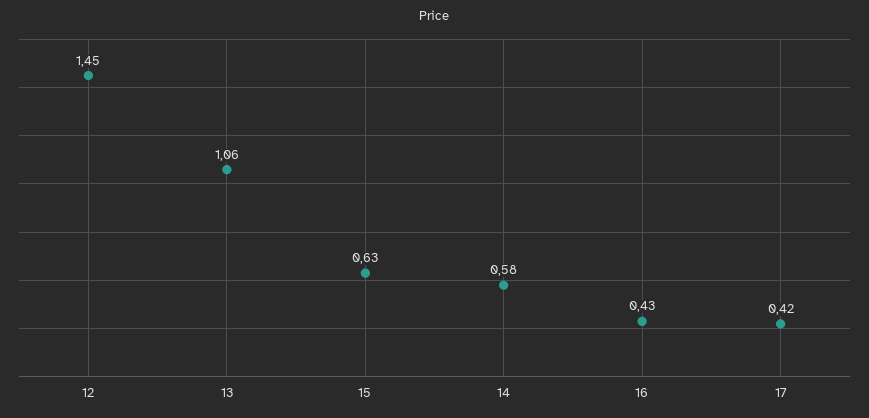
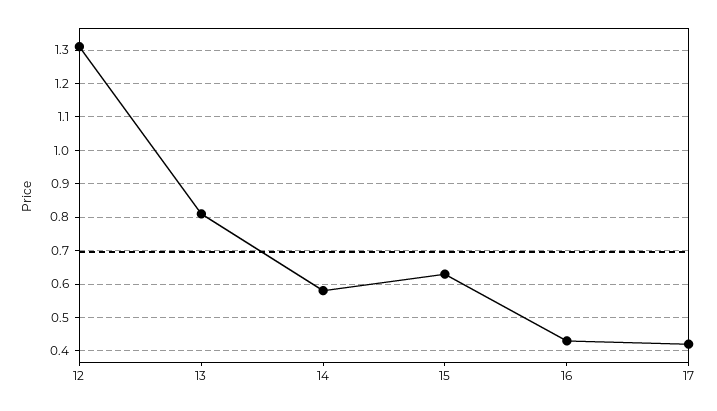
  {
-   "12": 1.45,
+   "12": 1.3,
-   "13": 1.06,
+   "13": 0.8,
    "15": 0.63,
    "14": 0.58,
    "16": 0.43,
    "17": 0.42
  }

